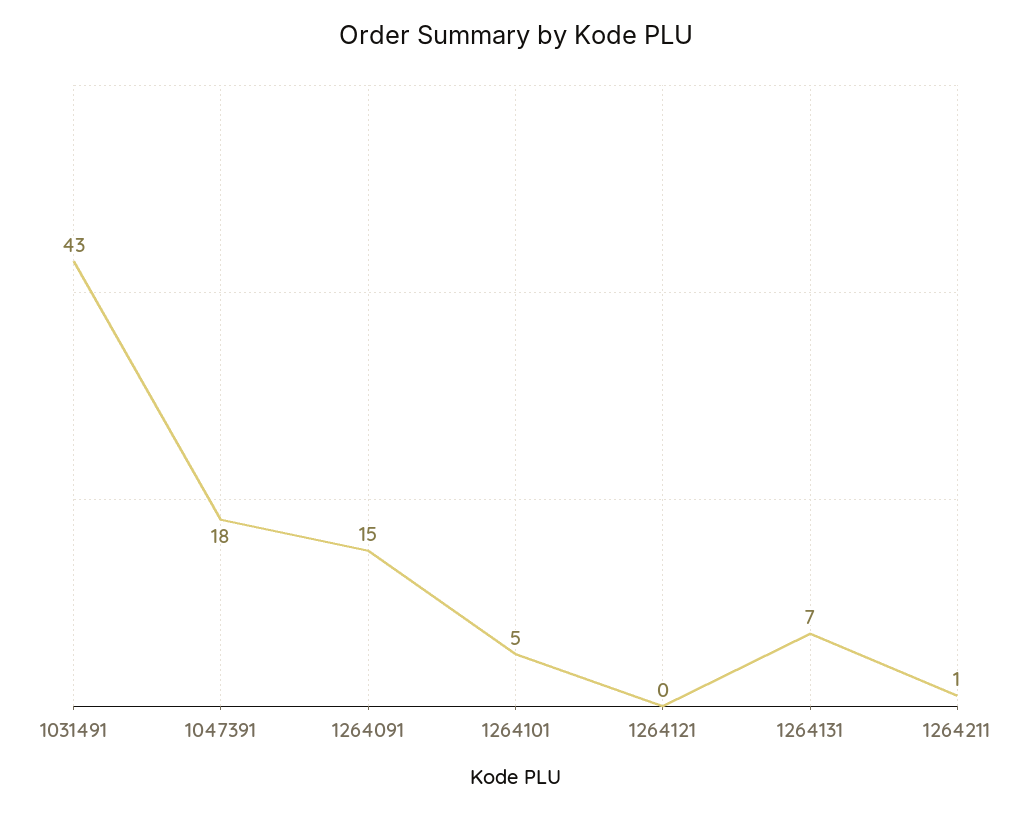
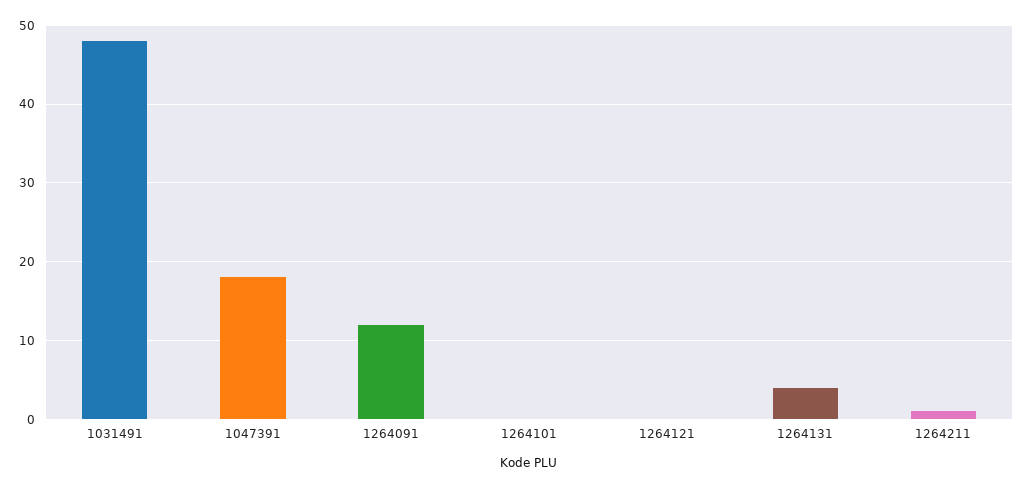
  {
-   "1031491": 43,
+   "1031491": 48,
    "1047391": 18,
-   "1264091": 15,
+   "1264091": 12,
-   "1264101": 5,
+   "1264101": 0,
    "1264121": 0,
-   "1264131": 7,
+   "1264131": 4,
    "1264211": 1
  }

